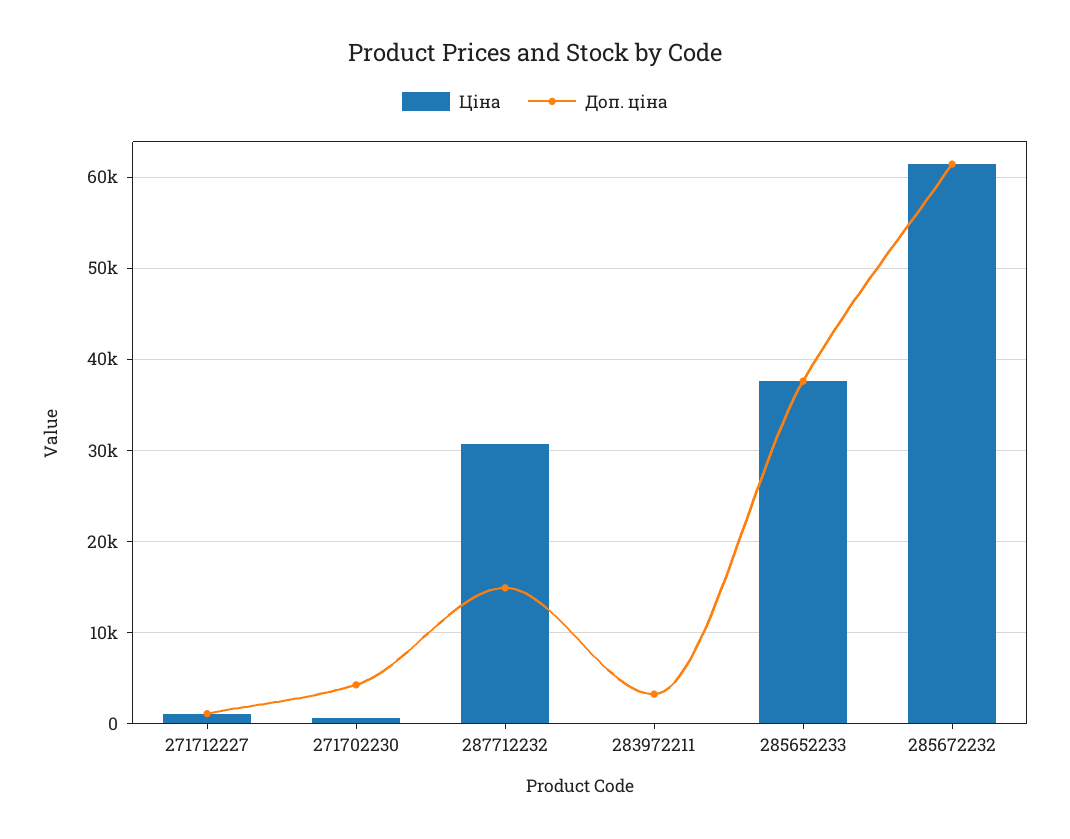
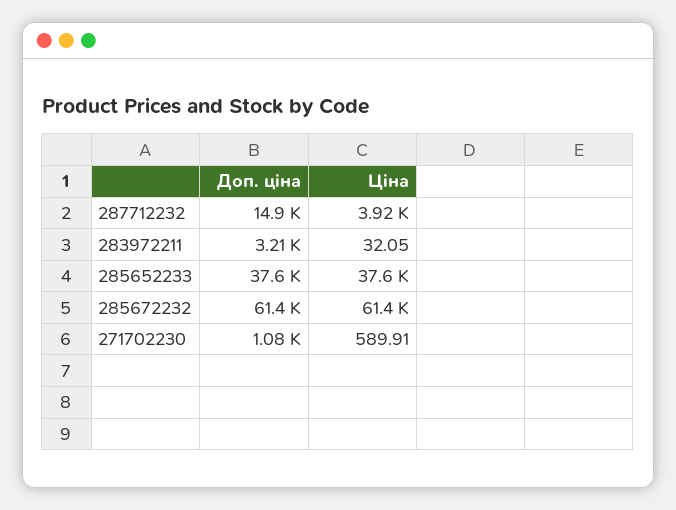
  {
    "Ціна": {
-     "271712227": 1000,
      "271702230": 589.91,
-     "287712232": 31000,
+     "287712232": 3920,
      "283972211": 32.05,
      "285652233": 37600,
      "285672232": 61400
    },
    "Доп. ціна": {
-     "271712227": 1000,
-     "271702230": 4000,
+     "271702230": 1080,
      "287712232": 14900,
      "283972211": 3210,
      "285652233": 37600,
      "285672232": 61400
    }
  }

